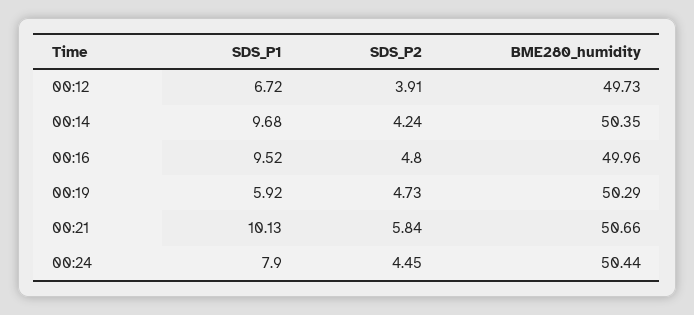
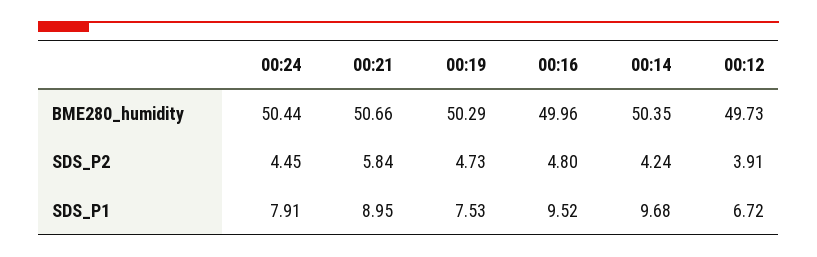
  {
    "SDS_P1": {
      "00:12": 6.72,
      "00:14": 9.68,
      "00:16": 9.52,
-     "00:19": 5.92,
+     "00:19": 7.53,
-     "00:21": 10.13,
+     "00:21": 8.95,
-     "00:24": 7.9
+     "00:24": 7.91
    },
    "SDS_P2": {
      "00:12": 3.91,
      "00:14": 4.24,
      "00:16": 4.8,
      "00:19": 4.73,
      "00:21": 5.84,
      "00:24": 4.45
    },
    "BME280_humidity": {
      "00:12": 49.73,
      "00:14": 50.35,
      "00:16": 49.96,
      "00:19": 50.29,
      "00:21": 50.66,
      "00:24": 50.44
    }
  }

